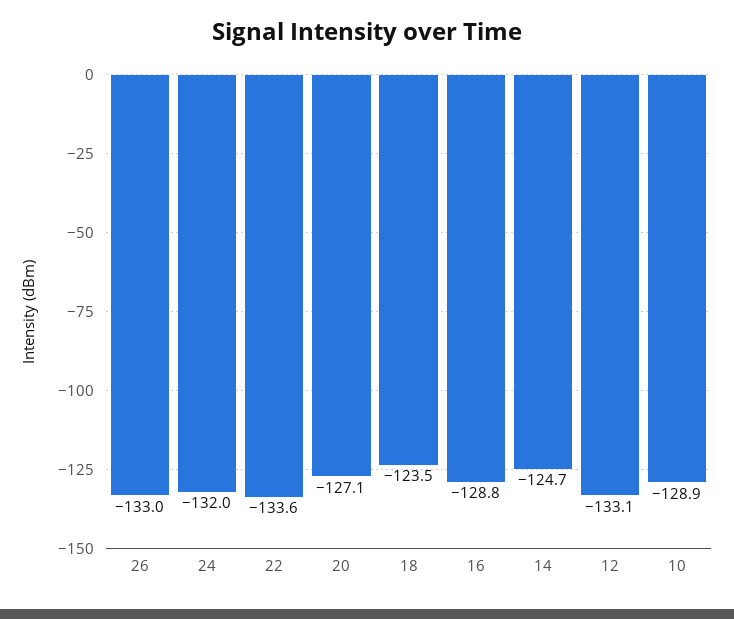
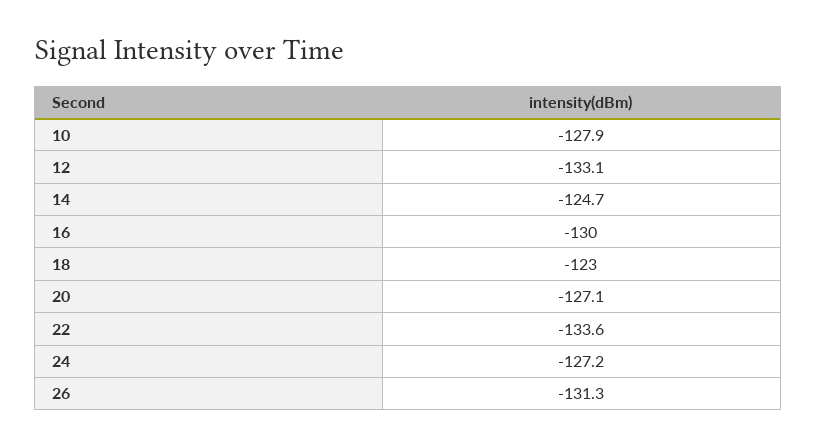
  {
-   "26": -133,
+   "26": -131.3,
-   "24": -132,
+   "24": -127.2,
    "22": -133.6,
    "20": -127.1,
-   "18": -123.5,
+   "18": -123,
-   "16": -128.8,
+   "16": -130,
    "14": -124.7,
    "12": -133.1,
-   "10": -128.9
+   "10": -127.9
  }

